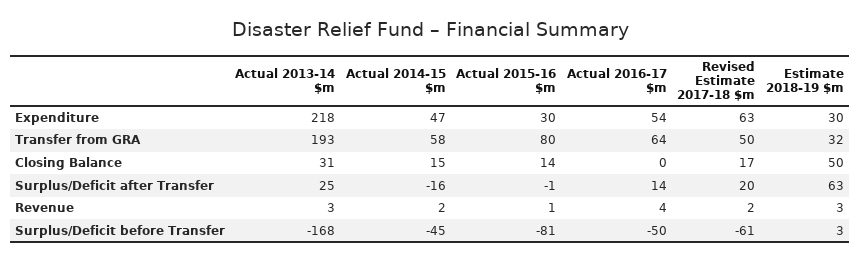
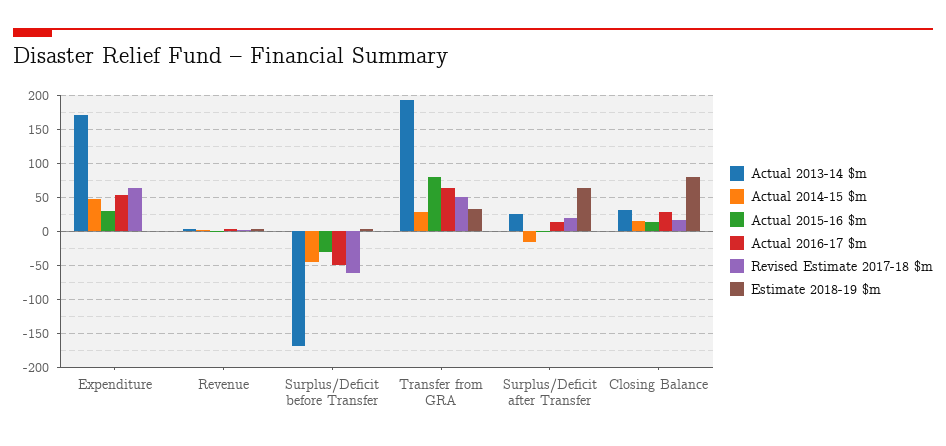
  {
    "Actual 2013-14 $m": {
-     "Expenditure": 218,
+     "Expenditure": 170,
      "Transfer from GRA": 193,
      "Closing Balance": 31,
      "Surplus/Deficit after Transfer": 25,
      "Revenue": 3,
      "Surplus/Deficit before Transfer": -168
    },
    "Actual 2014-15 $m": {
      "Expenditure": 47,
-     "Transfer from GRA": 58,
+     "Transfer from GRA": 30,
      "Closing Balance": 15,
      "Surplus/Deficit after Transfer": -16,
      "Revenue": 2,
      "Surplus/Deficit before Transfer": -45
    },
    "Actual 2015-16 $m": {
      "Expenditure": 30,
      "Transfer from GRA": 80,
      "Closing Balance": 14,
      "Surplus/Deficit after Transfer": -1,
      "Revenue": 1,
-     "Surplus/Deficit before Transfer": -81
+     "Surplus/Deficit before Transfer": -30
    },
    "Actual 2016-17 $m": {
      "Expenditure": 54,
      "Transfer from GRA": 64,
-     "Closing Balance": 0,
+     "Closing Balance": 30,
      "Surplus/Deficit after Transfer": 14,
      "Revenue": 4,
      "Surplus/Deficit before Transfer": -50
    },
    "Revised Estimate 2017-18 $m": {
      "Expenditure": 63,
      "Transfer from GRA": 50,
      "Closing Balance": 17,
      "Surplus/Deficit after Transfer": 20,
      "Revenue": 2,
      "Surplus/Deficit before Transfer": -61
    },
    "Estimate 2018-19 $m": {
-     "Expenditure": 30,
+     "Expenditure": 0,
      "Transfer from GRA": 32,
-     "Closing Balance": 50,
+     "Closing Balance": 80,
      "Surplus/Deficit after Transfer": 63,
      "Revenue": 3,
      "Surplus/Deficit before Transfer": 3
    }
  }

